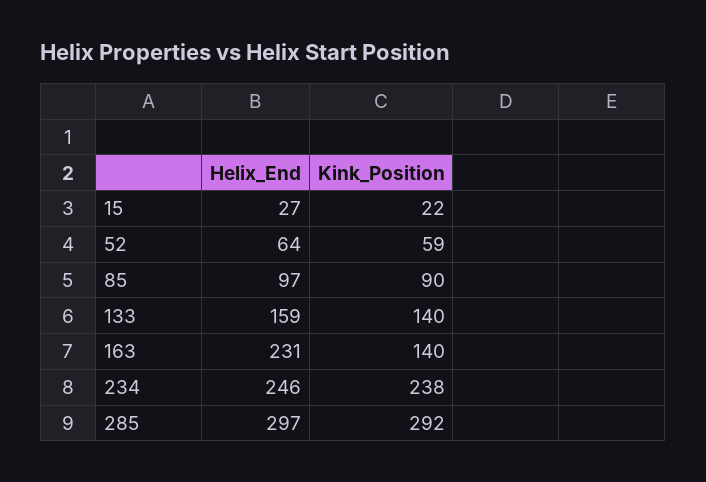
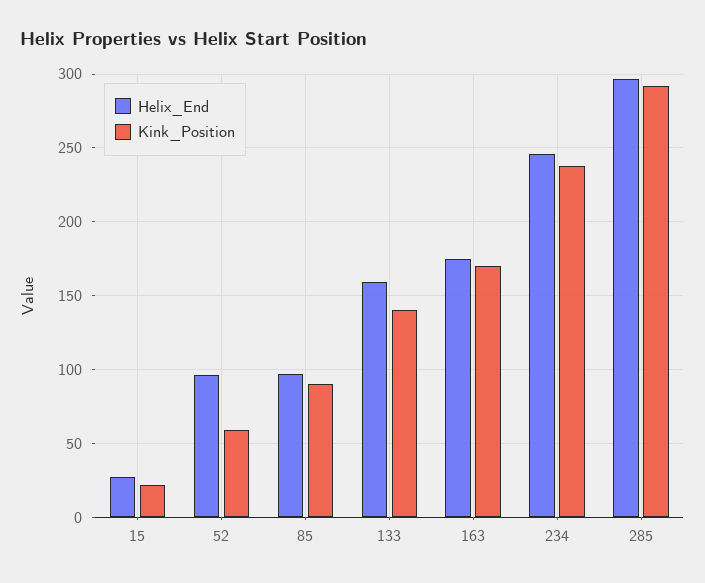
  {
    "Helix_End": {
      "15": 27,
-     "52": 64,
+     "52": 95,
      "85": 97,
      "133": 159,
-     "163": 231,
+     "163": 175,
      "234": 246,
      "285": 297
    },
    "Kink_Position": {
      "15": 22,
      "52": 59,
      "85": 90,
      "133": 140,
-     "163": 140,
+     "163": 170,
      "234": 238,
      "285": 292
    }
  }

